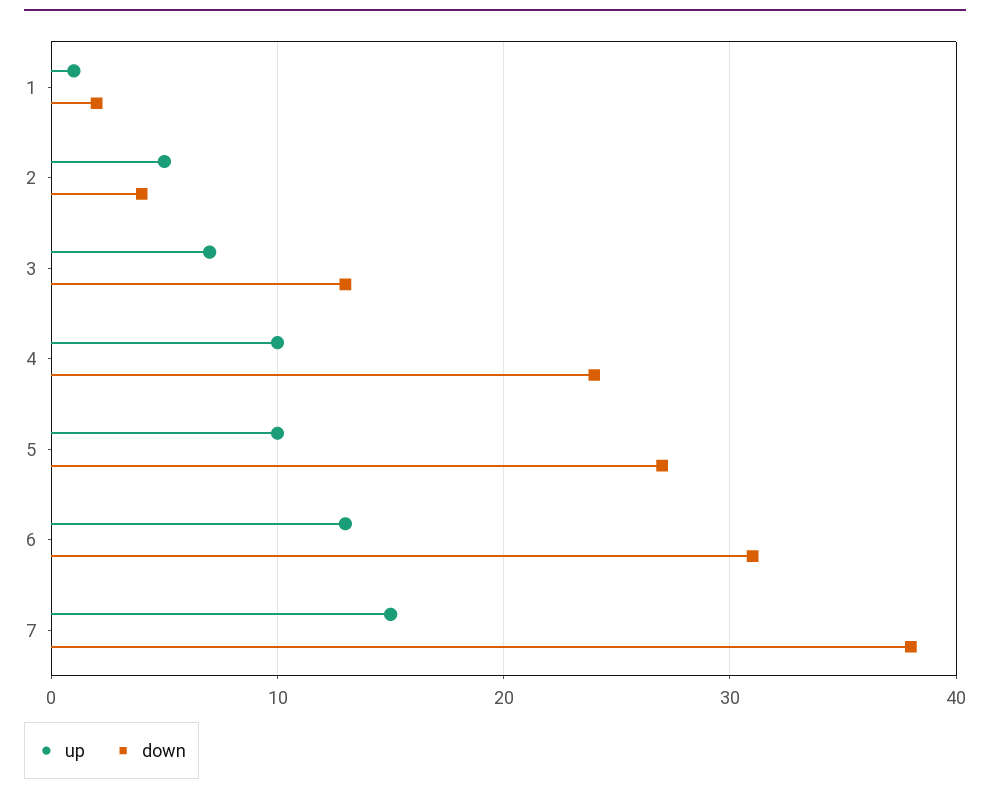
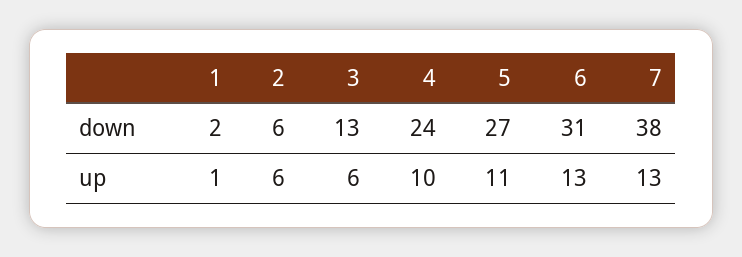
  {
    "up": {
      "1": 1,
-     "2": 5,
+     "2": 6,
-     "3": 7,
+     "3": 6,
      "4": 10,
-     "5": 10,
+     "5": 11,
      "6": 13,
-     "7": 15
+     "7": 13
    },
    "down": {
      "1": 2,
-     "2": 4,
+     "2": 6,
      "3": 13,
      "4": 24,
      "5": 27,
      "6": 31,
      "7": 38
    }
  }

